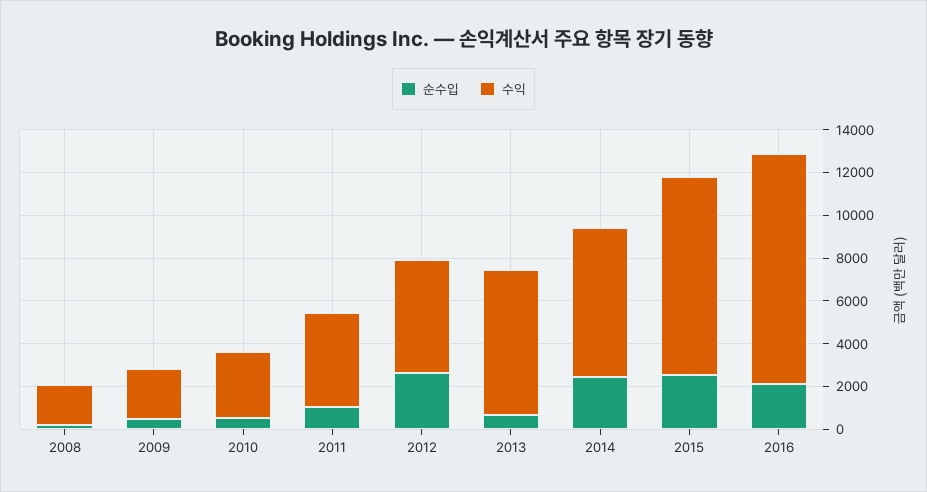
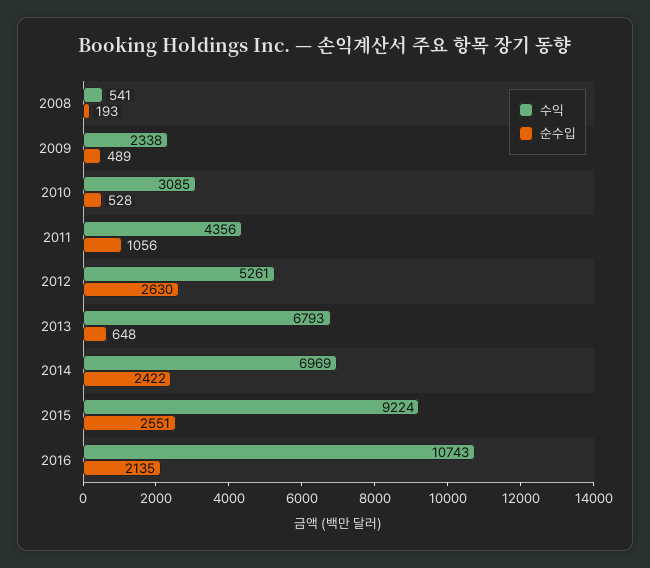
  {
    "순수입": {
      "2008": 193,
      "2009": 489,
      "2010": 528,
      "2011": 1056,
      "2012": 2630,
      "2013": 648,
      "2014": 2422,
      "2015": 2551,
      "2016": 2135
    },
    "수익": {
-     "2008": 2000,
+     "2008": 541,
      "2009": 2338,
      "2010": 3085,
      "2011": 4356,
      "2012": 5261,
      "2013": 6793,
      "2014": 6969,
      "2015": 9224,
      "2016": 10743
    }
  }

